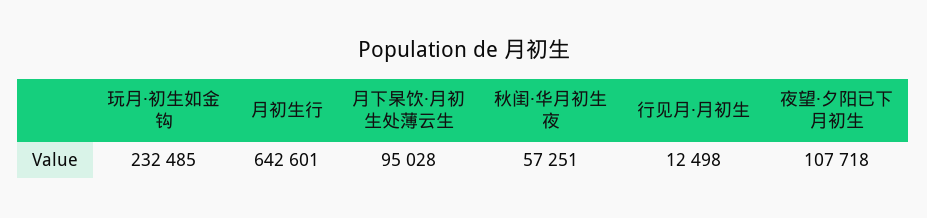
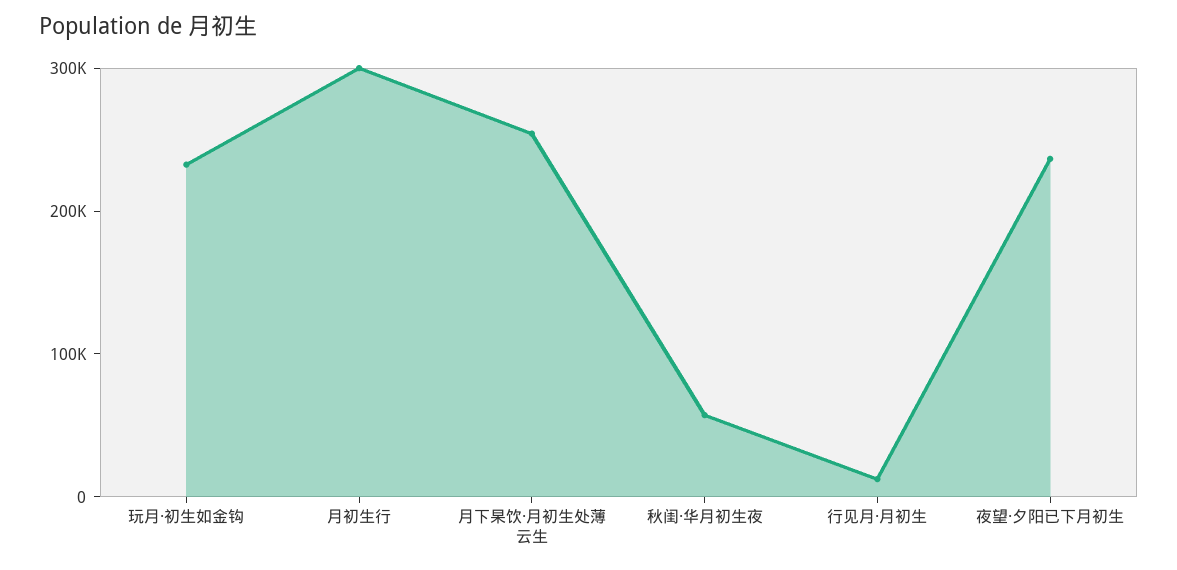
  {
    "玩月·初生如金钩": 232485,
-   "月初生行": 642601,
+   "月初生行": 300000,
-   "月下杲饮·月初生处薄云生": 95028,
+   "月下杲饮·月初生处薄云生": 260000,
    "秋闺·华月初生夜": 57251,
    "行见月·月初生": 12498,
-   "夜望·夕阳已下月初生": 107718
+   "夜望·夕阳已下月初生": 240000
  }

